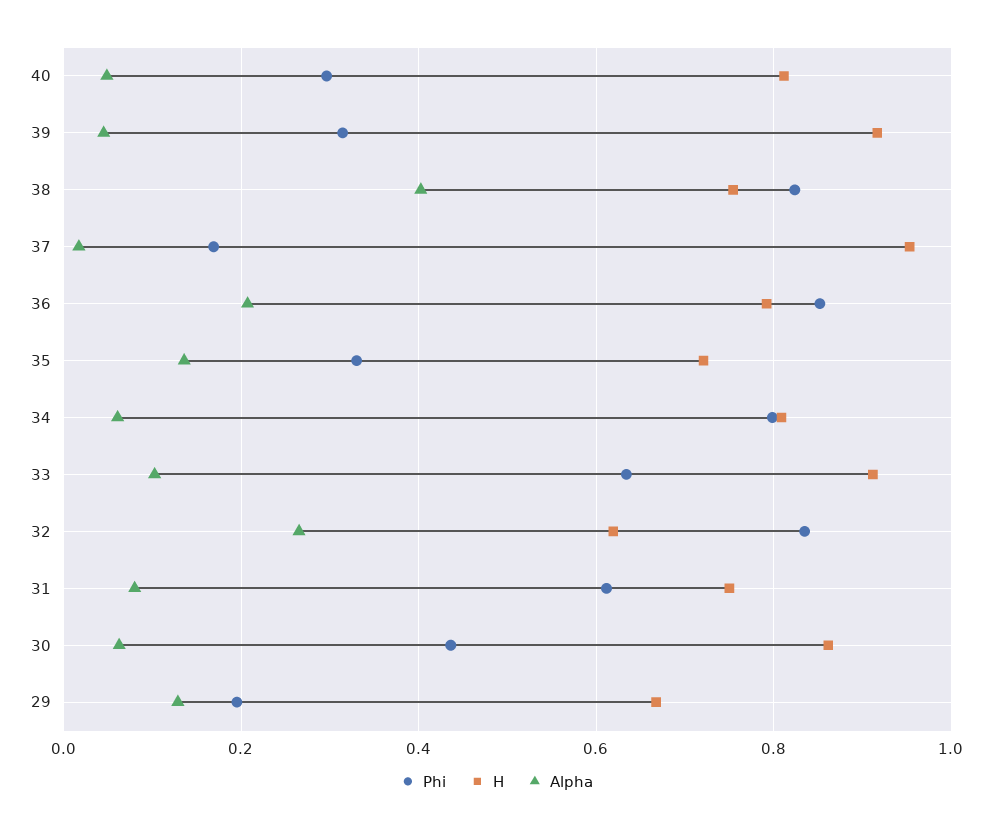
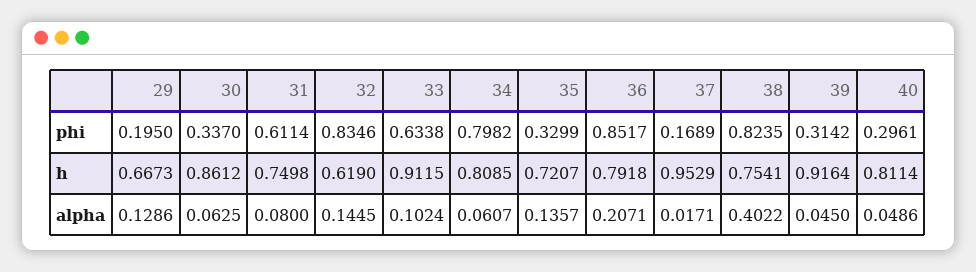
  {
    "Phi": {
      "40": 0.2961,
      "39": 0.3142,
      "38": 0.8235,
      "37": 0.1689,
      "36": 0.8517,
      "35": 0.3299,
      "34": 0.7982,
      "33": 0.6338,
      "32": 0.8346,
      "31": 0.6114,
-     "30": 0.44,
+     "30": 0.337,
      "29": 0.195
    },
    "H": {
      "40": 0.8114,
      "39": 0.9164,
      "38": 0.7541,
      "37": 0.9529,
      "36": 0.7918,
      "35": 0.7207,
      "34": 0.8085,
      "33": 0.9115,
      "32": 0.619,
      "31": 0.7498,
      "30": 0.8612,
      "29": 0.6673
    },
    "Alpha": {
      "40": 0.0486,
      "39": 0.045,
      "38": 0.4022,
      "37": 0.0171,
      "36": 0.2071,
      "35": 0.1357,
      "34": 0.0607,
      "33": 0.1024,
-     "32": 0.26,
+     "32": 0.1445,
      "31": 0.08,
      "30": 0.0625,
      "29": 0.1286
    }
  }

